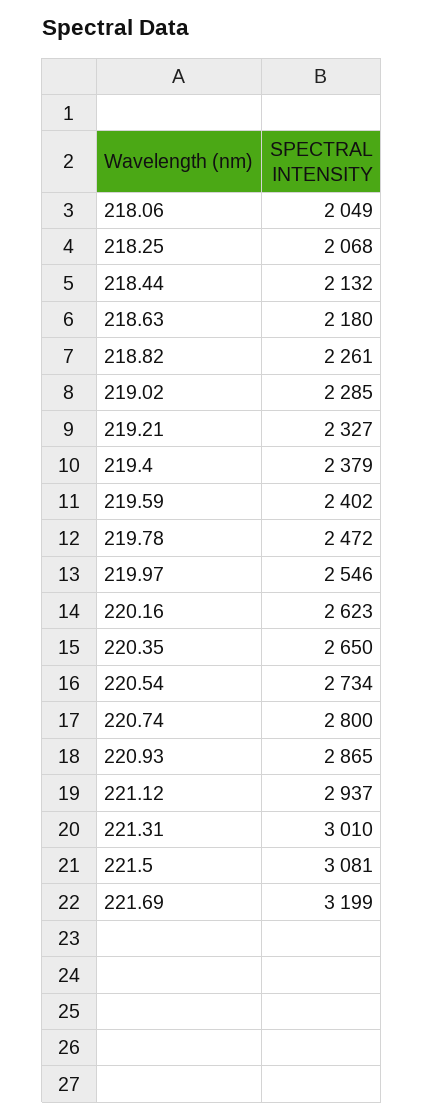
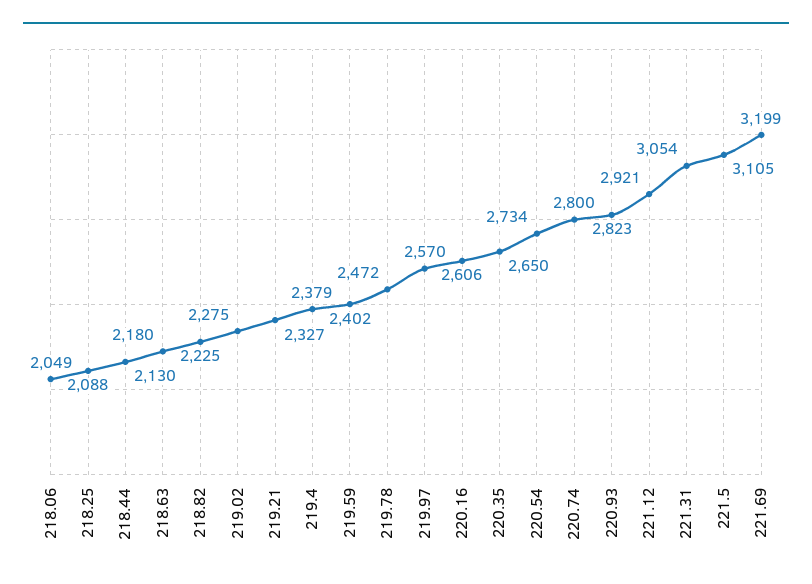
  {
    "218.06": 2049,
-   "218.25": 2068,
+   "218.25": 2088,
-   "218.44": 2132,
+   "218.44": 2130,
    "218.63": 2180,
-   "218.82": 2261,
+   "218.82": 2225,
-   "219.02": 2285,
+   "219.02": 2275,
    "219.21": 2327,
    "219.4": 2379,
    "219.59": 2402,
    "219.78": 2472,
-   "219.97": 2546,
+   "219.97": 2570,
-   "220.16": 2623,
+   "220.16": 2606,
    "220.35": 2650,
    "220.54": 2734,
    "220.74": 2800,
-   "220.93": 2865,
+   "220.93": 2823,
-   "221.12": 2937,
+   "221.12": 2921,
-   "221.31": 3010,
+   "221.31": 3054,
-   "221.5": 3081,
+   "221.5": 3105,
    "221.69": 3199
  }

